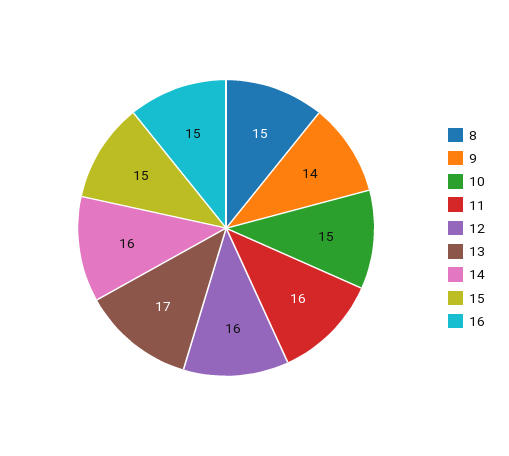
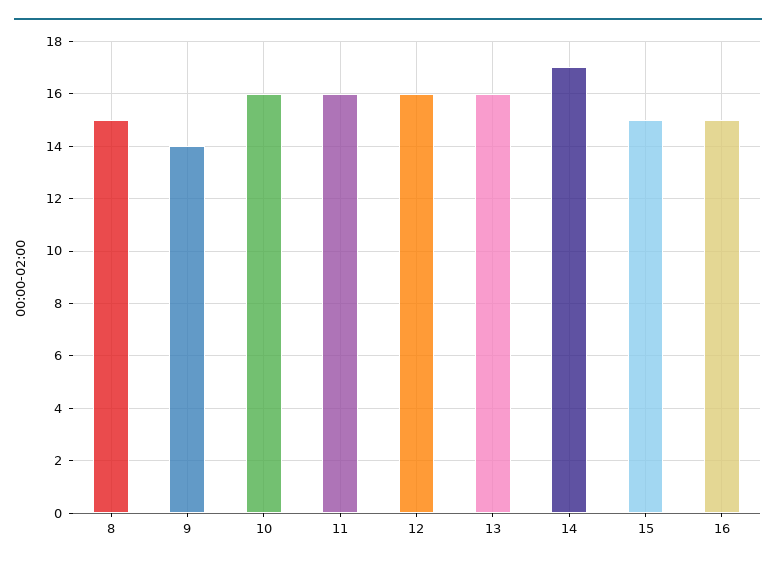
  {
    "8": 15,
    "9": 14,
-   "10": 15,
+   "10": 16,
    "11": 16,
    "12": 16,
-   "13": 17,
+   "13": 16,
-   "14": 16,
+   "14": 17,
    "15": 15,
    "16": 15
  }

